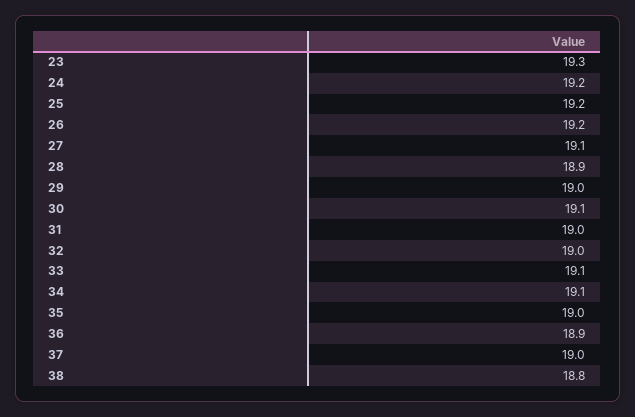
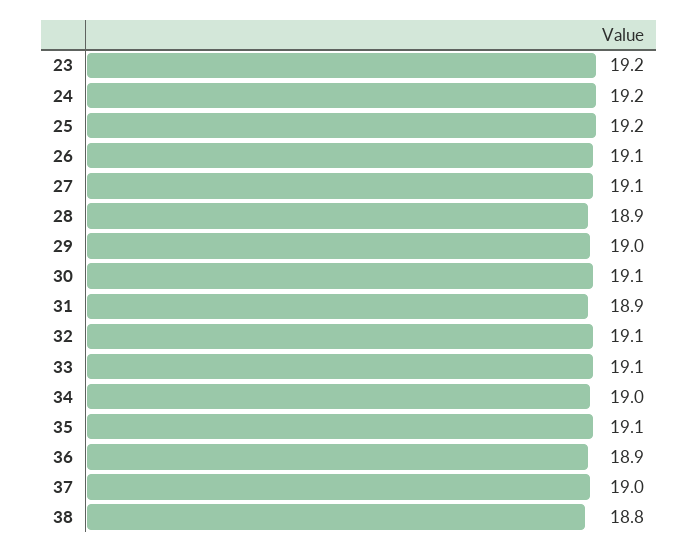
  {
-   "23": 19.3,
+   "23": 19.2,
    "24": 19.2,
    "25": 19.2,
-   "26": 19.2,
+   "26": 19.1,
    "27": 19.1,
    "28": 18.9,
    "29": 19,
    "30": 19.1,
-   "31": 19,
+   "31": 18.9,
-   "32": 19,
+   "32": 19.1,
    "33": 19.1,
-   "34": 19.1,
+   "34": 19,
-   "35": 19,
+   "35": 19.1,
    "36": 18.9,
    "37": 19,
    "38": 18.8
  }

